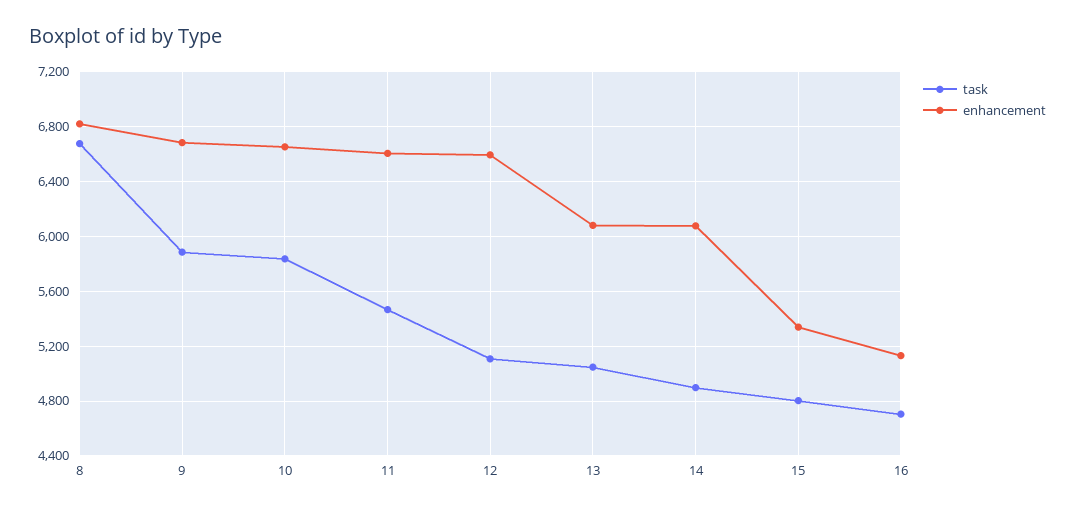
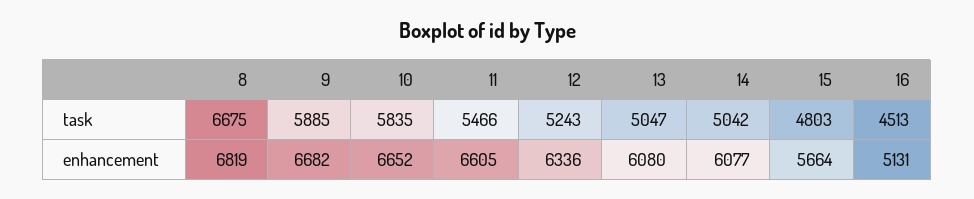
  {
    "task": {
      "8": 6675,
      "9": 5885,
      "10": 5835,
      "11": 5466,
-     "12": 5100,
+     "12": 5243,
      "13": 5047,
-     "14": 4900,
+     "14": 5042,
      "15": 4803,
-     "16": 4700
+     "16": 4513
    },
    "enhancement": {
      "8": 6819,
      "9": 6682,
      "10": 6652,
      "11": 6605,
-     "12": 6600,
+     "12": 6336,
      "13": 6080,
      "14": 6077,
-     "15": 5350,
+     "15": 5664,
      "16": 5131
    }
  }

